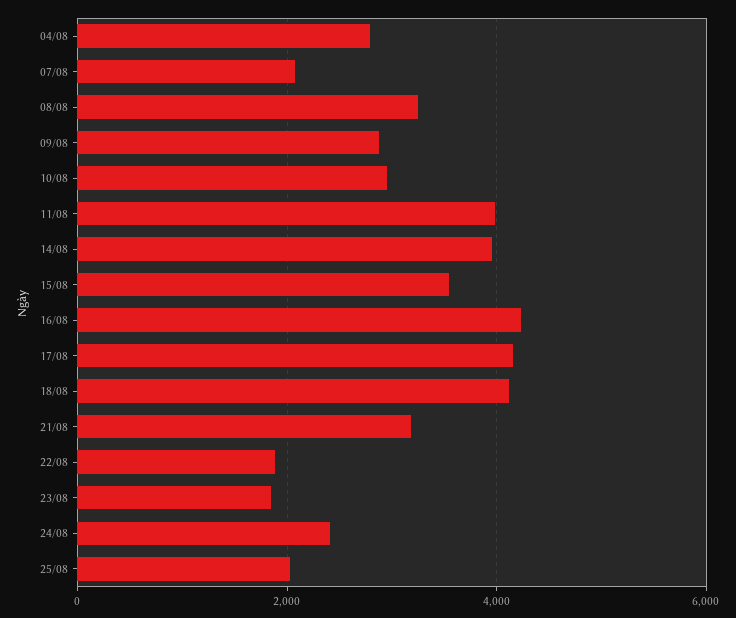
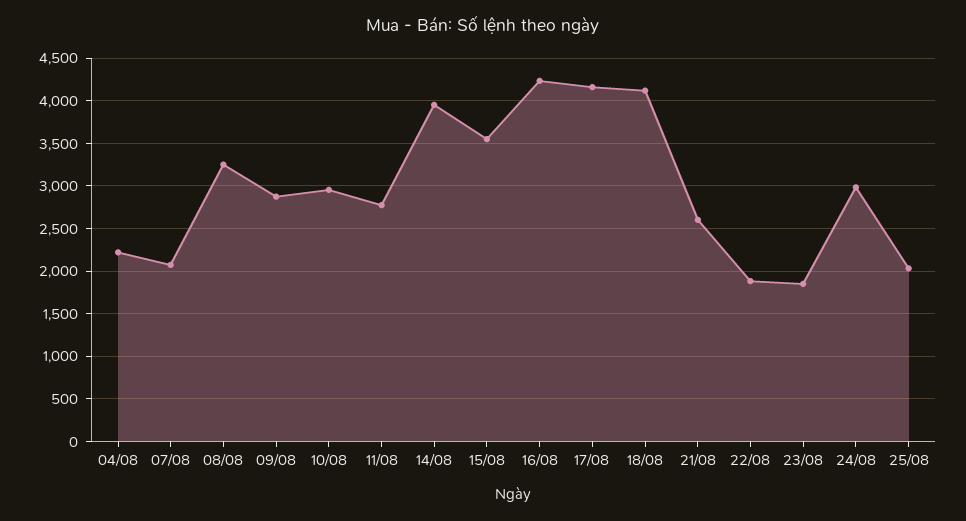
  {
-   "04/08": 2800,
+   "04/08": 2200,
    "07/08": 2100,
    "08/08": 3300,
    "09/08": 2900,
    "10/08": 3000,
-   "11/08": 4000,
+   "11/08": 2800,
    "14/08": 4000,
    "15/08": 3500,
    "16/08": 4200,
    "17/08": 4200,
    "18/08": 4100,
-   "21/08": 3200,
+   "21/08": 2600,
    "22/08": 1900,
    "23/08": 1800,
-   "24/08": 2400,
+   "24/08": 3000,
    "25/08": 2000
  }

